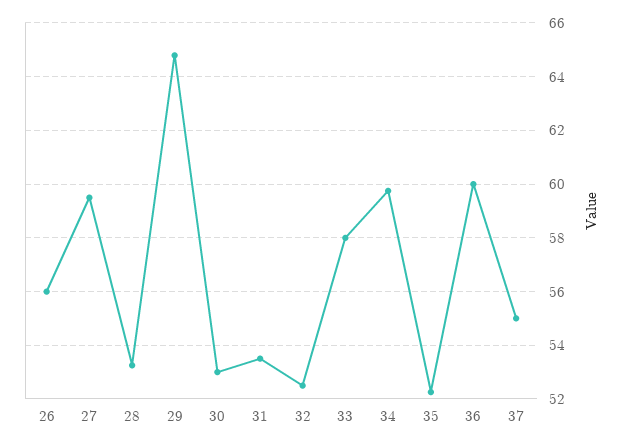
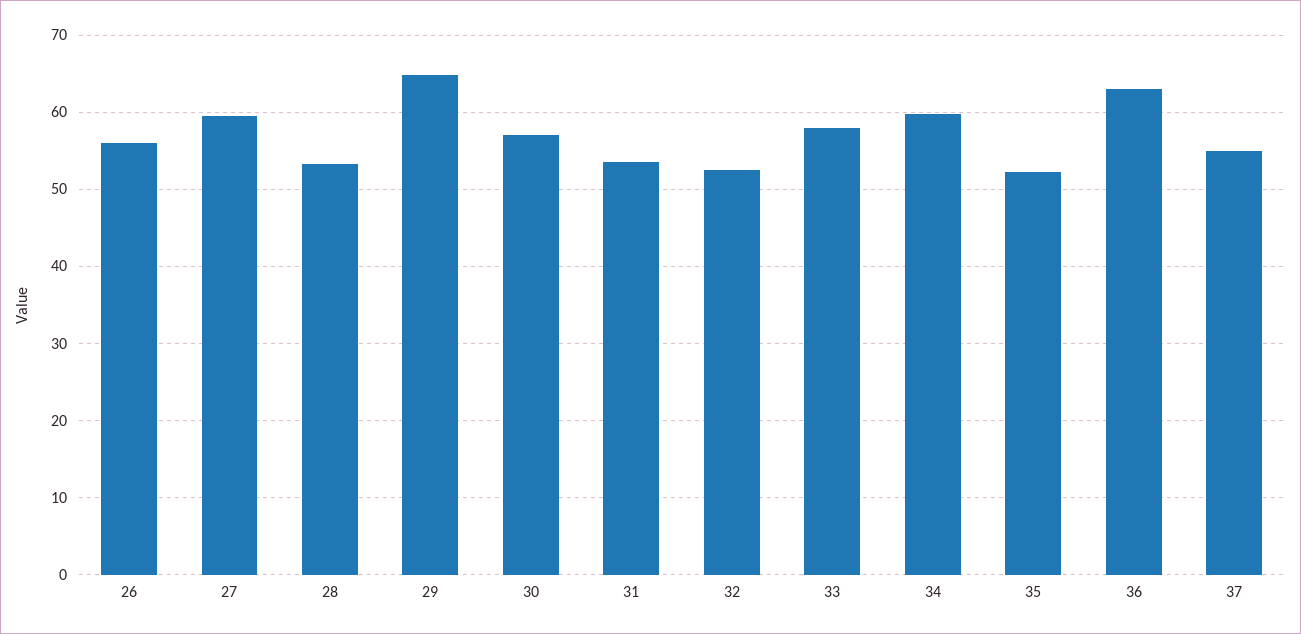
  {
    "26": 56,
    "27": 59.5,
    "28": 53.25,
    "29": 64.75,
-   "30": 53,
+   "30": 57,
    "31": 53.5,
    "32": 52.5,
    "33": 58,
    "34": 59.75,
    "35": 52.25,
-   "36": 60,
+   "36": 63,
    "37": 55
  }

